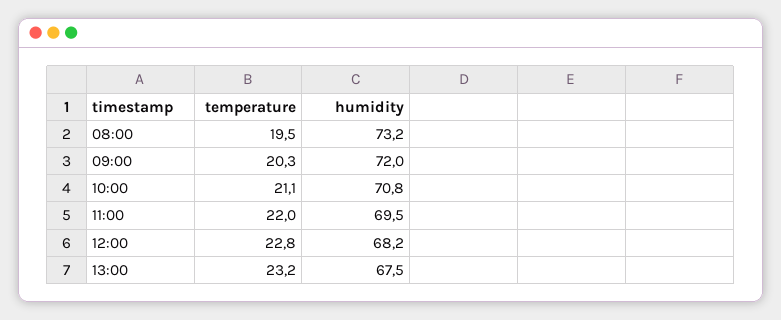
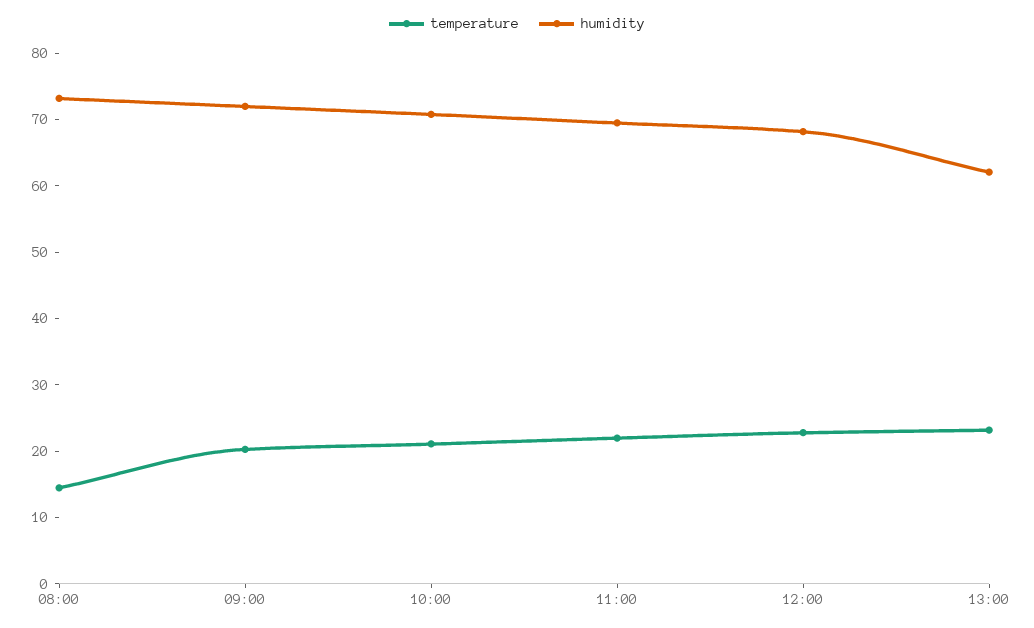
  {
    "temperature": {
-     "08:00": 19.5,
+     "08:00": 14,
      "09:00": 20.3,
      "10:00": 21.1,
      "11:00": 22,
      "12:00": 22.8,
      "13:00": 23.2
    },
    "humidity": {
      "08:00": 73.2,
      "09:00": 72,
      "10:00": 70.8,
      "11:00": 69.5,
      "12:00": 68.2,
-     "13:00": 67.5
+     "13:00": 62
    }
  }

